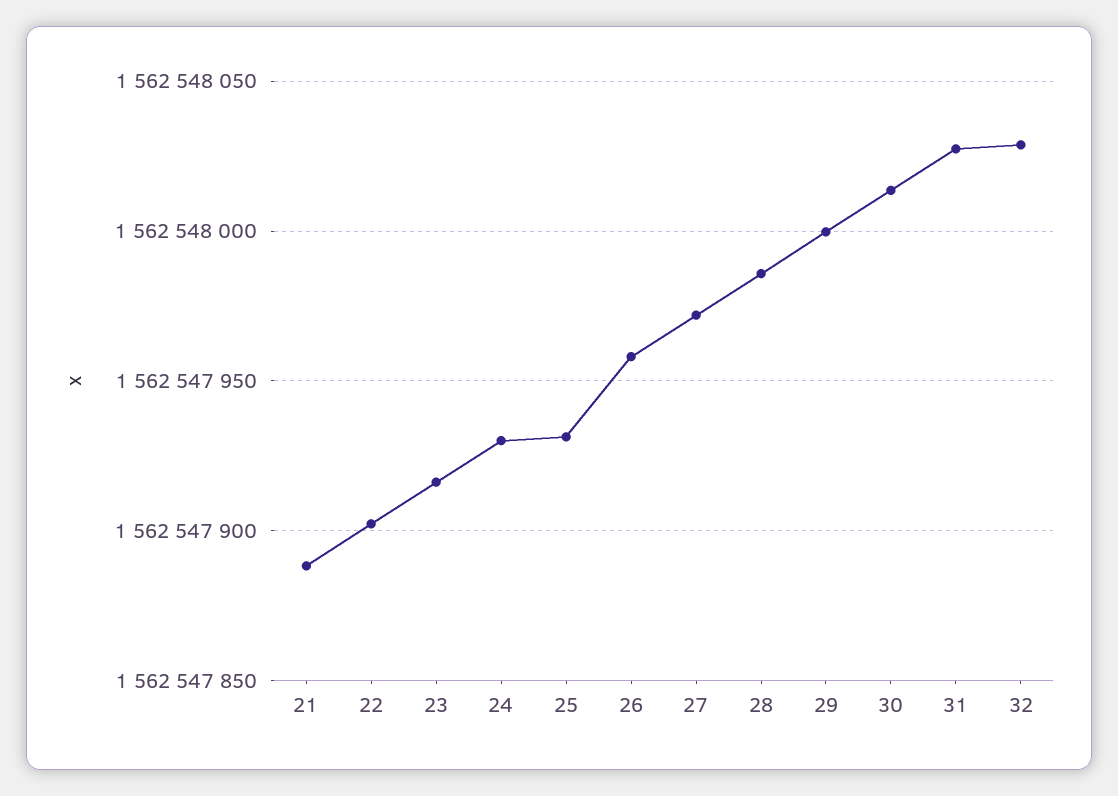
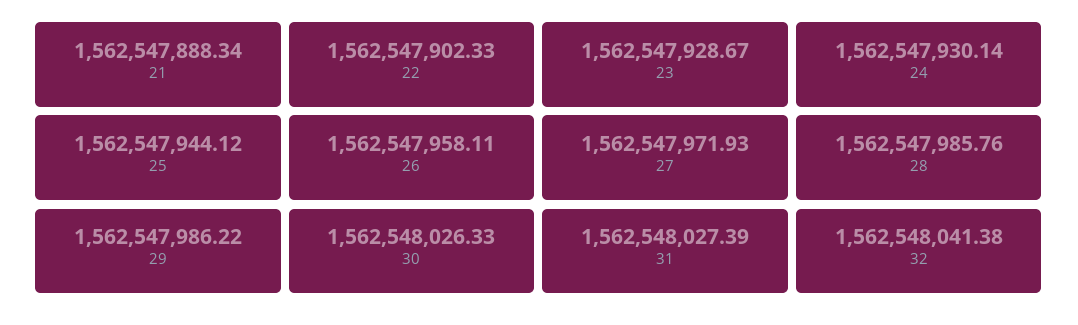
  {
    "21": 1562547888.34,
    "22": 1562547902.33,
-   "23": 1562547915,
+   "23": 1562547928.67,
    "24": 1562547930.14,
-   "25": 1562547930,
+   "25": 1562547944.12,
    "26": 1562547958.11,
    "27": 1562547971.93,
    "28": 1562547985.76,
-   "29": 1562548000,
+   "29": 1562547986.22,
-   "30": 1562548015,
+   "30": 1562548026.33,
    "31": 1562548027.39,
-   "32": 1562548030
+   "32": 1562548041.38
  }

